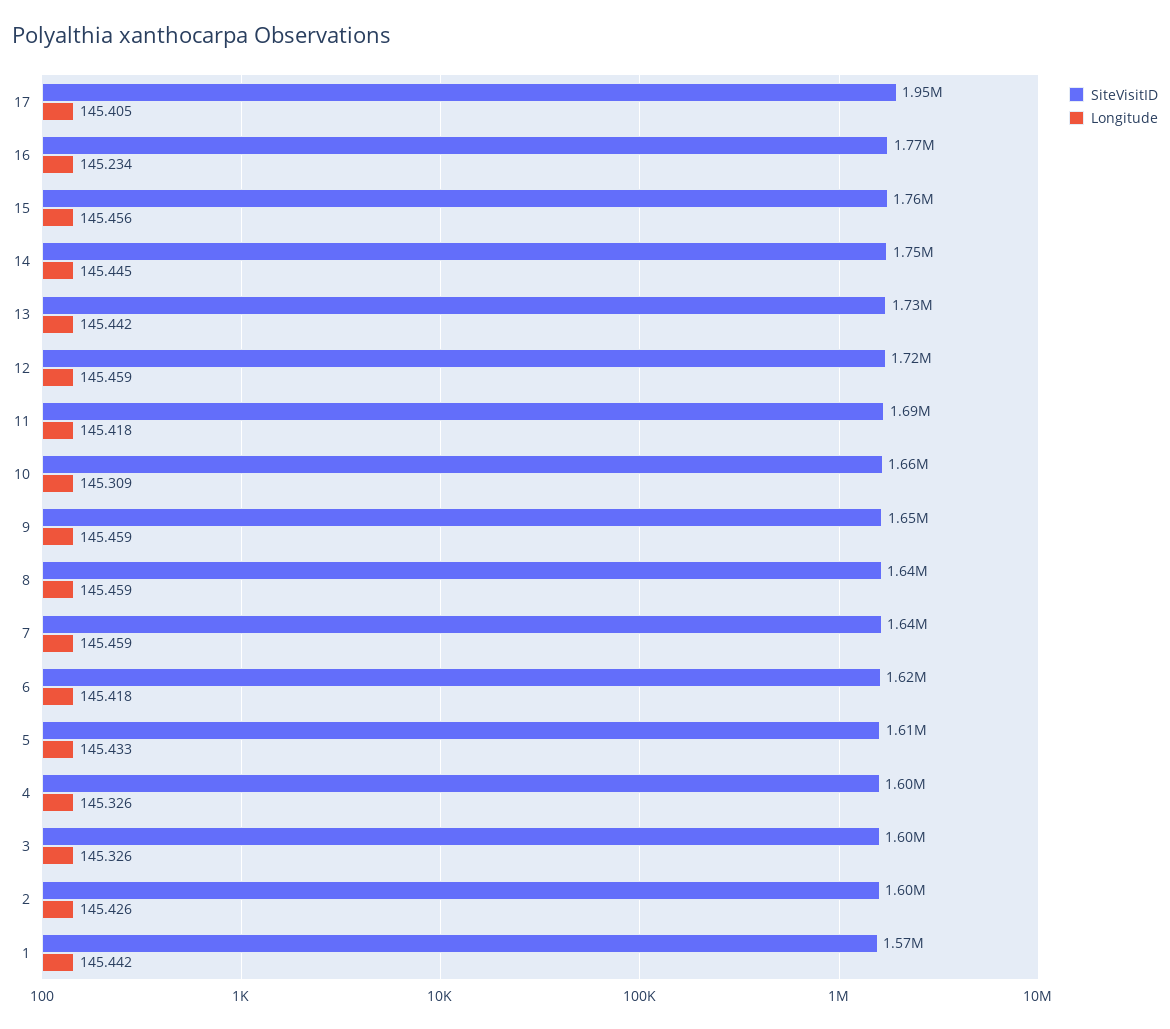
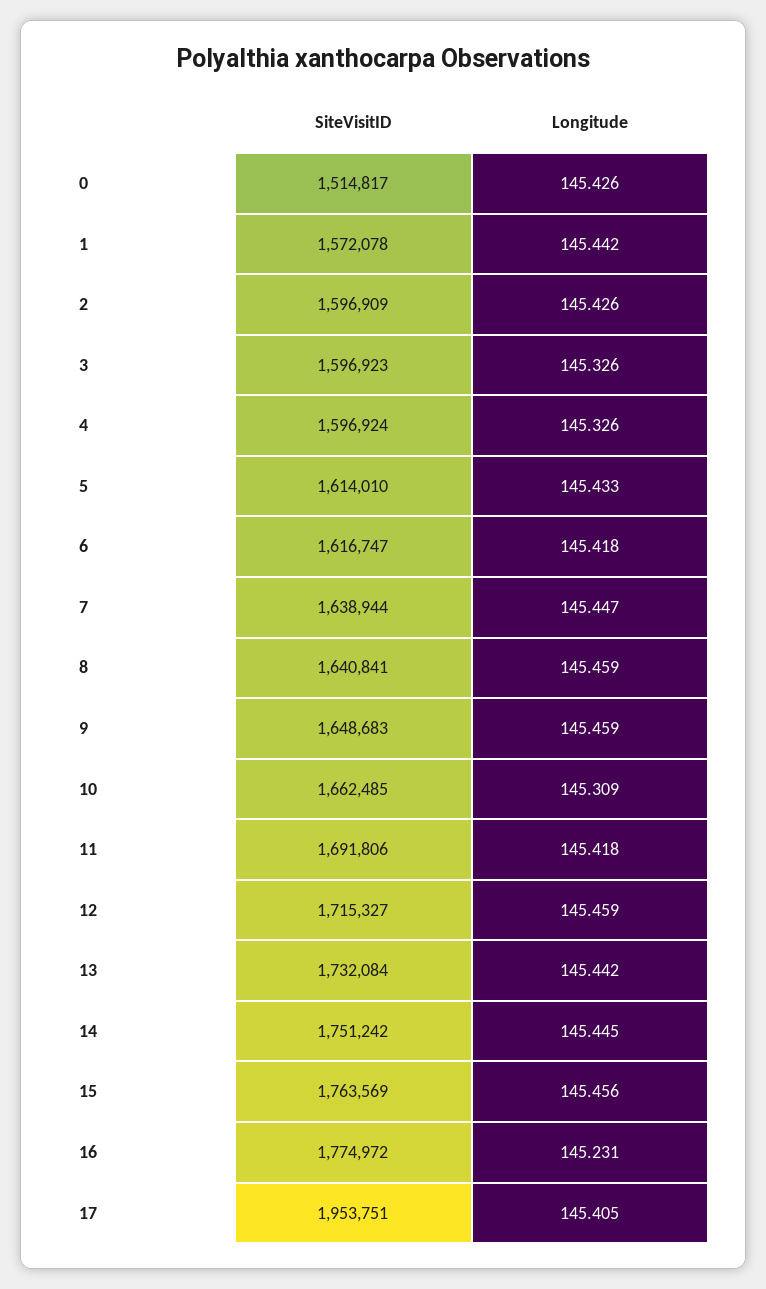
  {
    "SiteVisitID": {
      "17": 1953751,
      "16": 1774972,
      "15": 1763569,
      "14": 1751242,
      "13": 1732084,
      "12": 1715327,
      "11": 1691806,
      "10": 1662485,
      "9": 1648683,
      "8": 1640841,
      "7": 1638944,
      "6": 1616747,
      "5": 1614010,
      "4": 1596924,
      "3": 1596923,
      "2": 1596909,
-     "1": 1572078
+     "1": 1572078,
+     "0": 1514817
    },
    "Longitude": {
      "17": 145.405,
-     "16": 145.234,
+     "16": 145.231,
      "15": 145.456,
      "14": 145.445,
      "13": 145.442,
      "12": 145.459,
      "11": 145.418,
      "10": 145.309,
      "9": 145.459,
      "8": 145.459,
-     "7": 145.459,
+     "7": 145.447,
      "6": 145.418,
      "5": 145.433,
      "4": 145.326,
      "3": 145.326,
      "2": 145.426,
-     "1": 145.442
+     "1": 145.442,
+     "0": 145.426
    }
  }

